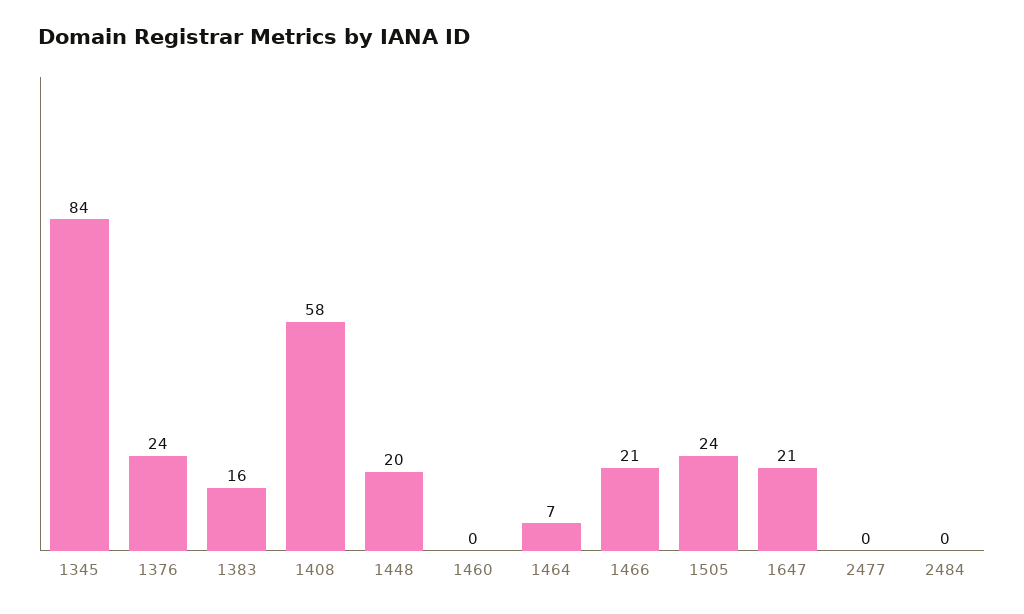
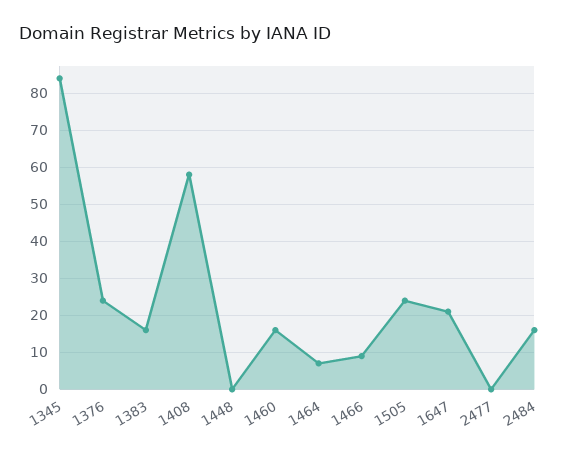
  {
    "1345": 84,
    "1376": 24,
    "1383": 16,
    "1408": 58,
-   "1448": 20,
+   "1448": 0,
-   "1460": 0,
+   "1460": 15,
    "1464": 7,
-   "1466": 21,
+   "1466": 10,
    "1505": 24,
    "1647": 21,
    "2477": 0,
-   "2484": 0
+   "2484": 15
  }

